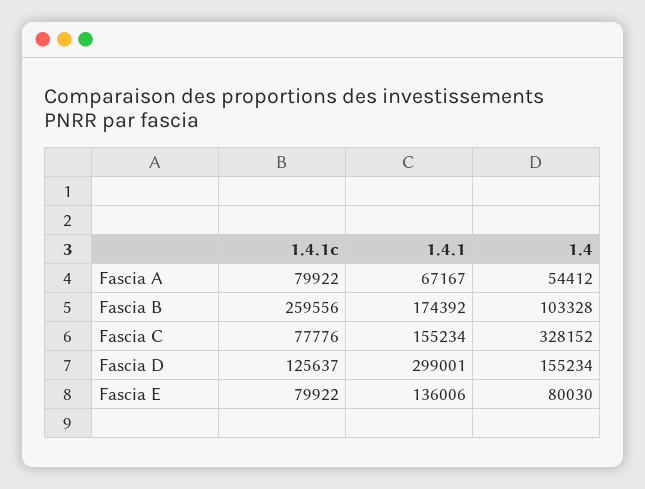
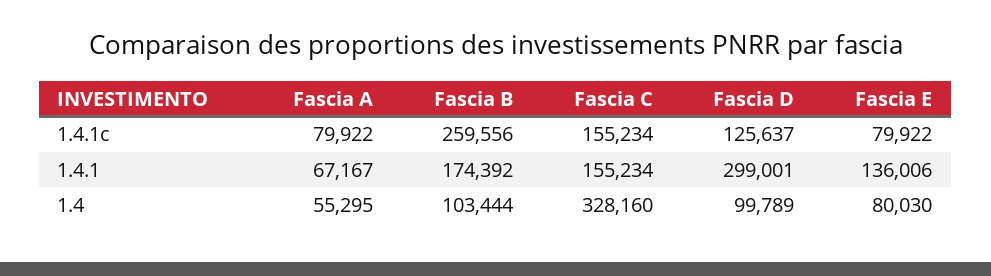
  {
    "1.4.1c": {
      "Fascia A": 79922,
      "Fascia B": 259556,
-     "Fascia C": 77776,
+     "Fascia C": 155234,
      "Fascia D": 125637,
      "Fascia E": 79922
    },
    "1.4.1": {
      "Fascia A": 67167,
      "Fascia B": 174392,
      "Fascia C": 155234,
      "Fascia D": 299001,
      "Fascia E": 136006
    },
    "1.4": {
-     "Fascia A": 54412,
+     "Fascia A": 55295,
-     "Fascia B": 103328,
+     "Fascia B": 103444,
-     "Fascia C": 328152,
+     "Fascia C": 328160,
-     "Fascia D": 155234,
+     "Fascia D": 99789,
      "Fascia E": 80030
    }
  }

